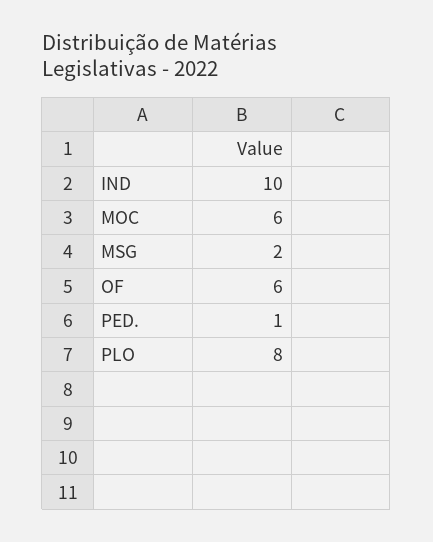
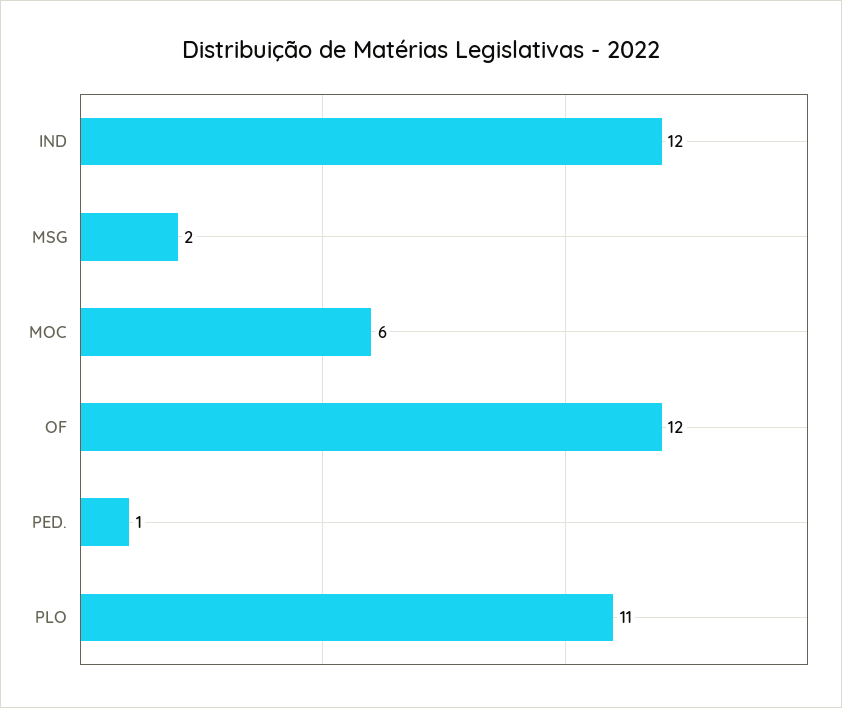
  {
-   "IND": 10,
+   "IND": 12,
    "MOC": 6,
    "MSG": 2,
-   "OF": 6,
+   "OF": 12,
    "PED.": 1,
-   "PLO": 8
+   "PLO": 11
  }

